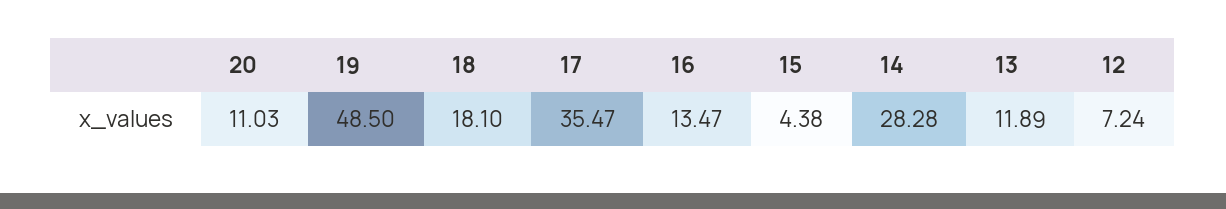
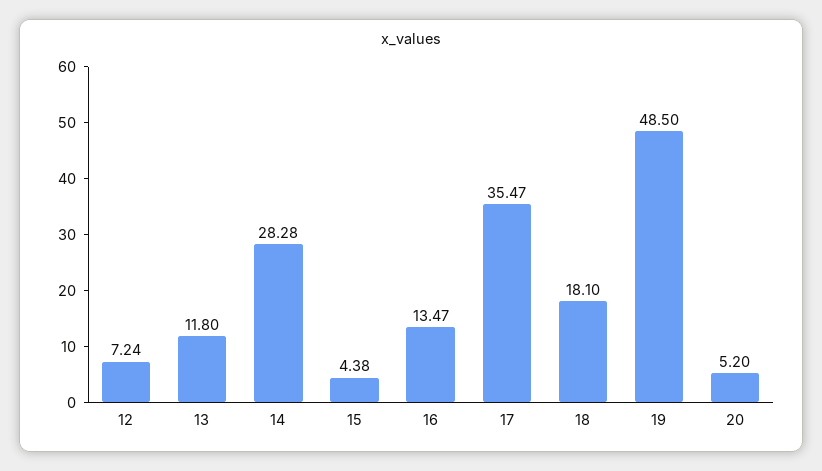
  {
-   "20": 11.03,
+   "20": 5.2,
    "19": 48.5,
    "18": 18.1,
    "17": 35.47,
    "16": 13.47,
    "15": 4.38,
    "14": 28.28,
-   "13": 11.89,
+   "13": 11.8,
    "12": 7.24
  }

